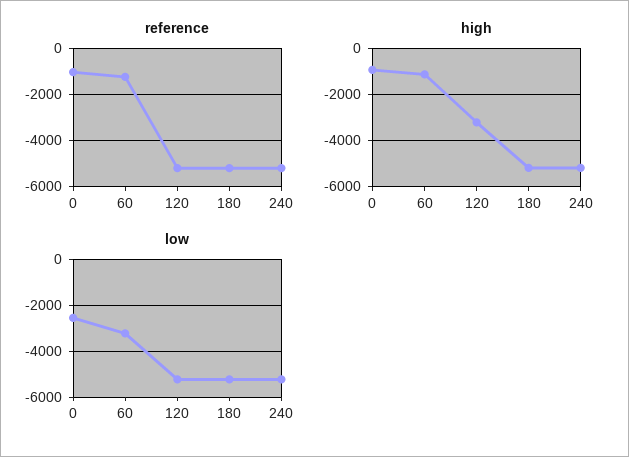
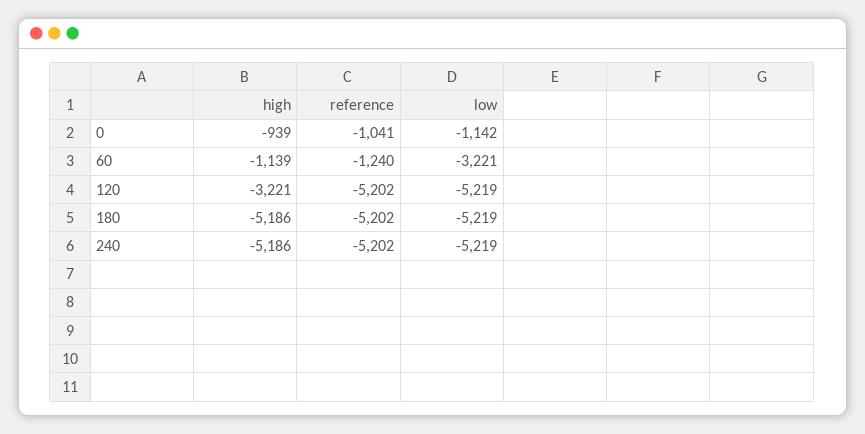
  {
    "reference": {
      "0": -1041,
      "60": -1240,
      "120": -5202,
      "180": -5202,
      "240": -5202
    },
    "high": {
      "0": -939,
      "60": -1139,
      "120": -3221,
      "180": -5186,
      "240": -5186
    },
    "low": {
-     "0": -2500,
+     "0": -1142,
      "60": -3221,
      "120": -5219,
      "180": -5219,
      "240": -5219
    }
  }

